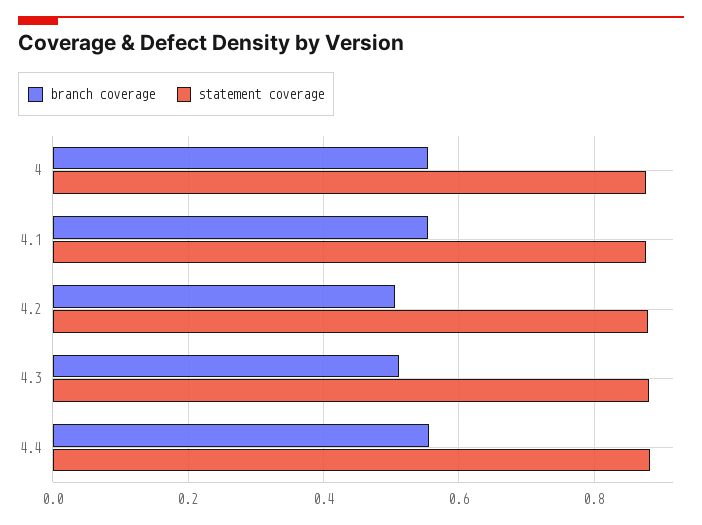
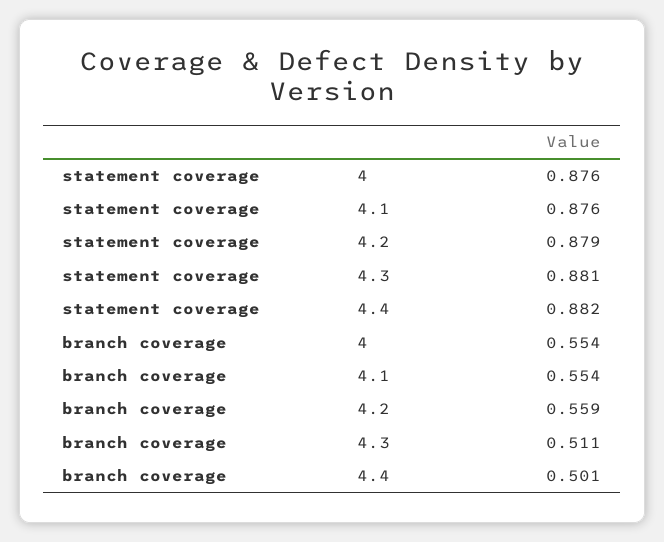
  {
    "branch coverage": {
      "4": 0.554,
      "4.1": 0.554,
-     "4.2": 0.5,
+     "4.2": 0.559,
      "4.3": 0.511,
-     "4.4": 0.56
+     "4.4": 0.501
    },
    "statement coverage": {
      "4": 0.876,
      "4.1": 0.876,
      "4.2": 0.879,
      "4.3": 0.881,
      "4.4": 0.882
    }
  }

